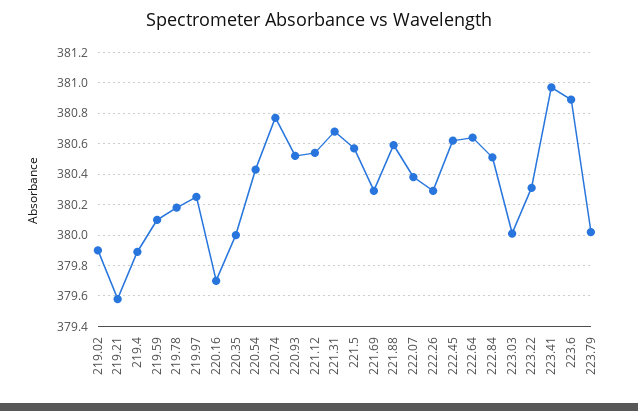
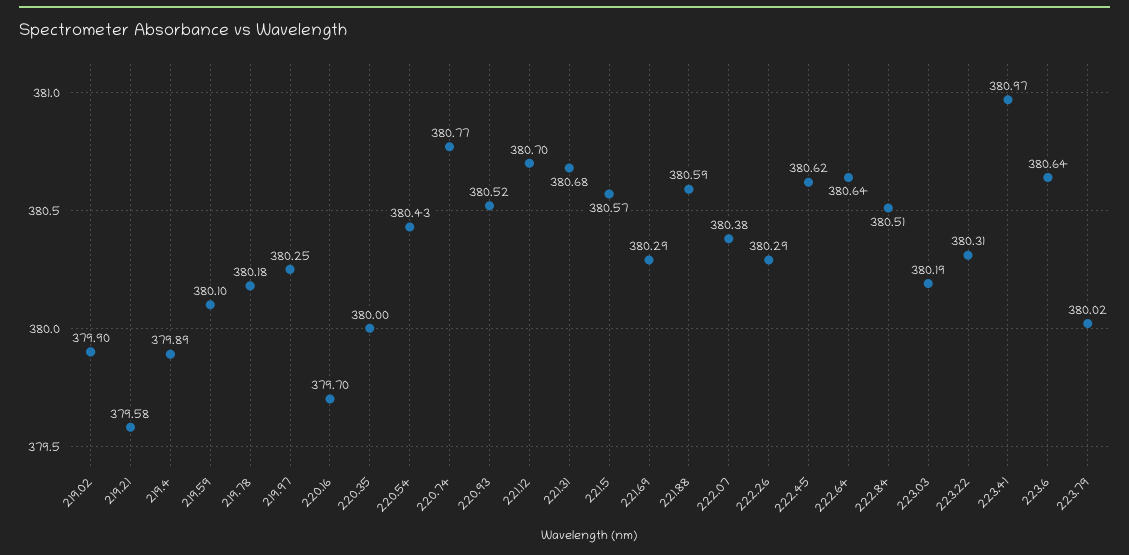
  {
    "219.02": 379.9,
    "219.21": 379.58,
    "219.4": 379.89,
    "219.59": 380.1,
    "219.78": 380.18,
    "219.97": 380.25,
    "220.16": 379.7,
    "220.35": 380,
    "220.54": 380.43,
    "220.74": 380.77,
    "220.93": 380.52,
-   "221.12": 380.55,
+   "221.12": 380.7,
    "221.31": 380.68,
    "221.5": 380.57,
    "221.69": 380.29,
    "221.88": 380.59,
    "222.07": 380.38,
    "222.26": 380.29,
    "222.45": 380.62,
    "222.64": 380.64,
    "222.84": 380.51,
-   "223.03": 380,
+   "223.03": 380.19,
    "223.22": 380.31,
    "223.41": 380.97,
-   "223.6": 380.9,
+   "223.6": 380.64,
    "223.79": 380.02
  }

